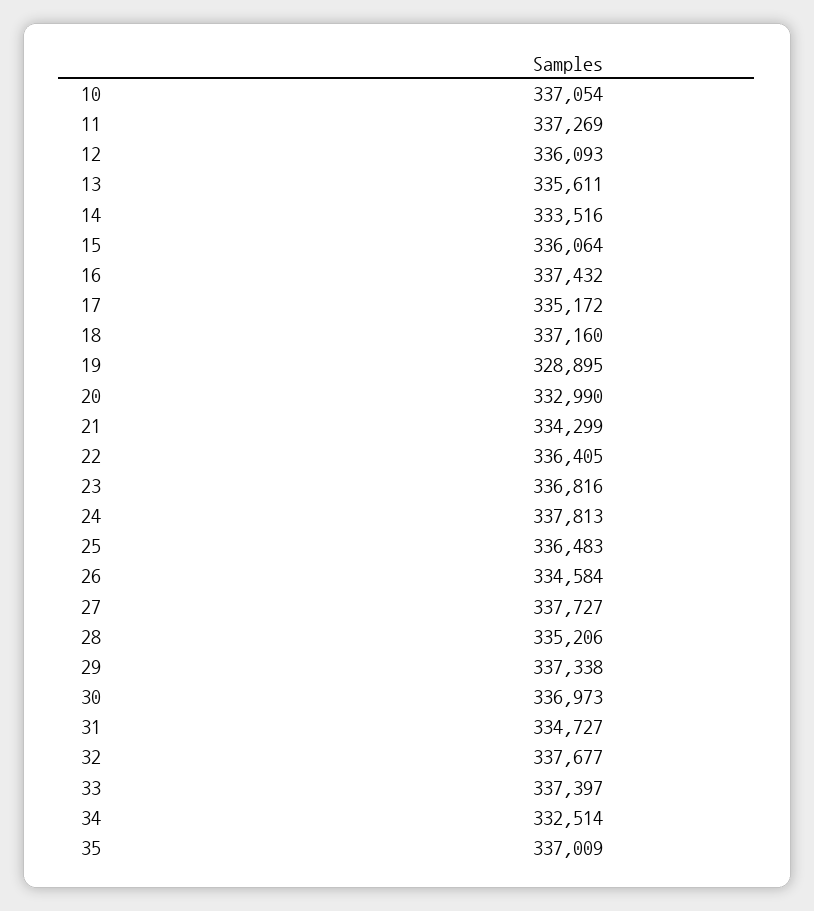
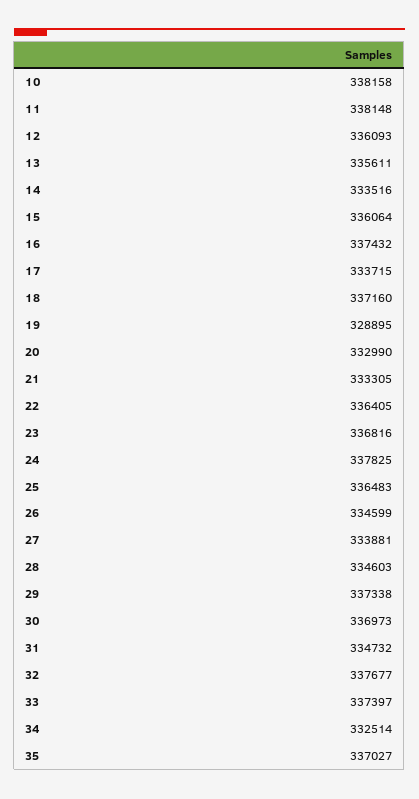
  {
-   "10": 337054,
+   "10": 338158,
-   "11": 337269,
+   "11": 338148,
    "12": 336093,
    "13": 335611,
    "14": 333516,
    "15": 336064,
    "16": 337432,
-   "17": 335172,
+   "17": 333715,
    "18": 337160,
    "19": 328895,
    "20": 332990,
-   "21": 334299,
+   "21": 333305,
    "22": 336405,
    "23": 336816,
-   "24": 337813,
+   "24": 337825,
    "25": 336483,
-   "26": 334584,
+   "26": 334599,
-   "27": 337727,
+   "27": 333881,
-   "28": 335206,
+   "28": 334603,
    "29": 337338,
    "30": 336973,
-   "31": 334727,
+   "31": 334732,
    "32": 337677,
    "33": 337397,
    "34": 332514,
-   "35": 337009
+   "35": 337027
  }

